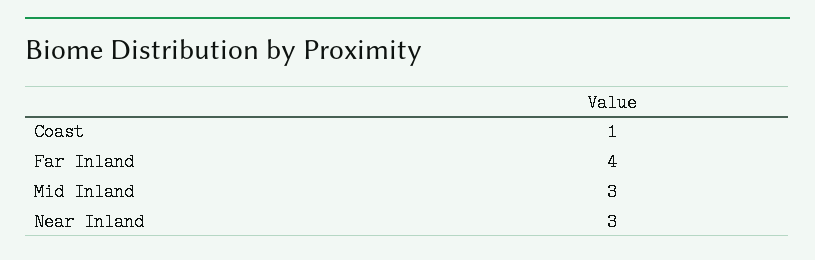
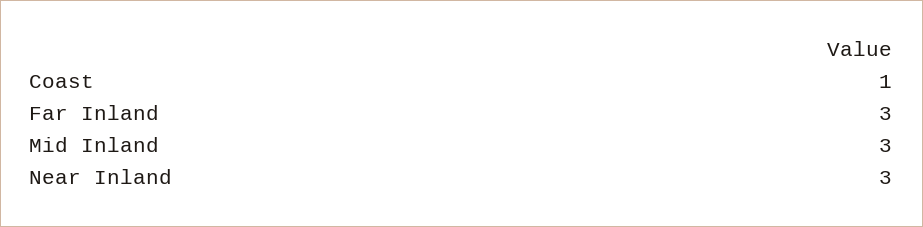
  {
    "Coast": 1,
-   "Far Inland": 4,
+   "Far Inland": 3,
    "Mid Inland": 3,
    "Near Inland": 3
  }

